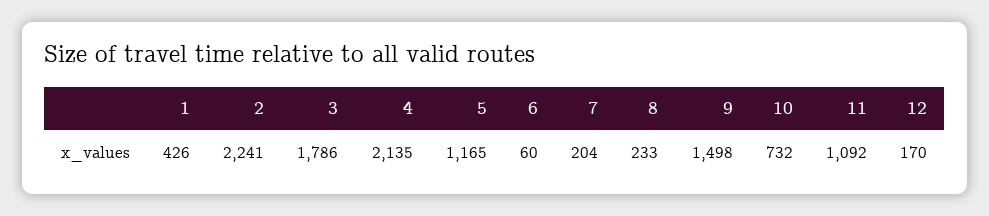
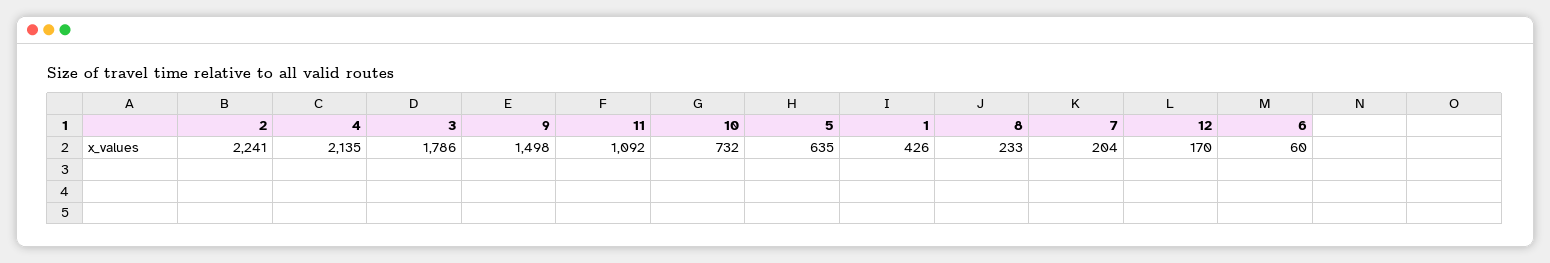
  {
    "1": 426,
    "2": 2241,
    "3": 1786,
    "4": 2135,
-   "5": 1165,
+   "5": 635,
    "6": 60,
    "7": 204,
    "8": 233,
    "9": 1498,
    "10": 732,
    "11": 1092,
    "12": 170
  }

